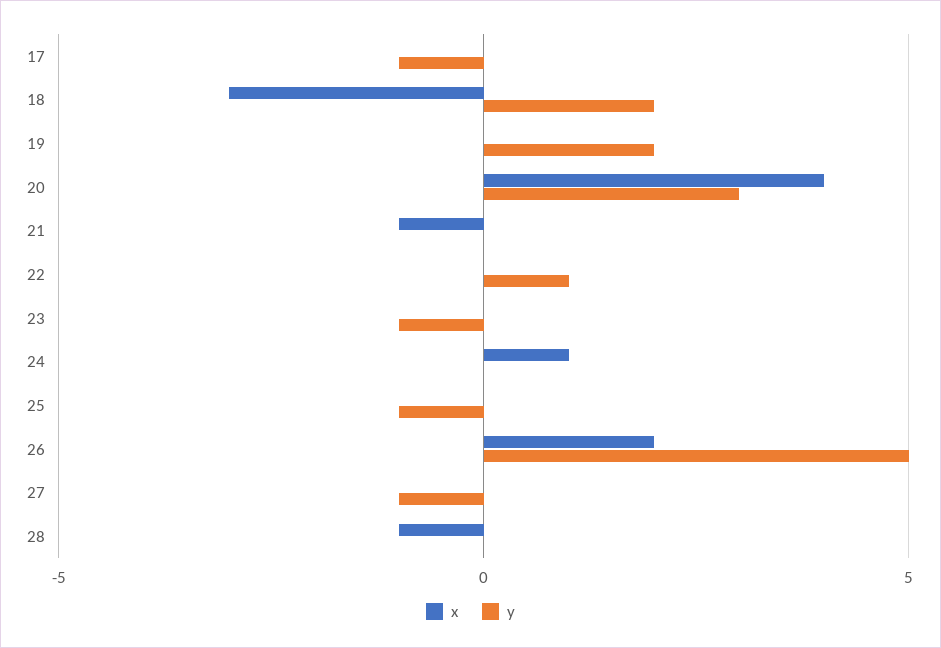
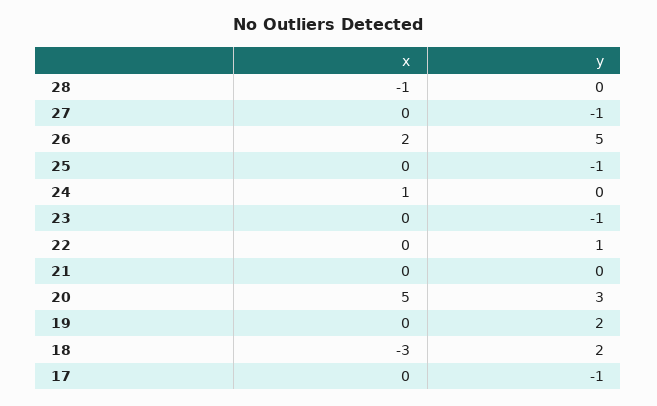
  {
    "x": {
      "17": 0,
      "18": -3,
      "19": 0,
-     "20": 4,
+     "20": 5,
-     "21": -1,
+     "21": 0,
      "22": 0,
      "23": 0,
      "24": 1,
      "25": 0,
      "26": 2,
      "27": 0,
      "28": -1
    },
    "y": {
      "17": -1,
      "18": 2,
      "19": 2,
      "20": 3,
      "21": 0,
      "22": 1,
      "23": -1,
      "24": 0,
      "25": -1,
      "26": 5,
      "27": -1,
      "28": 0
    }
  }

